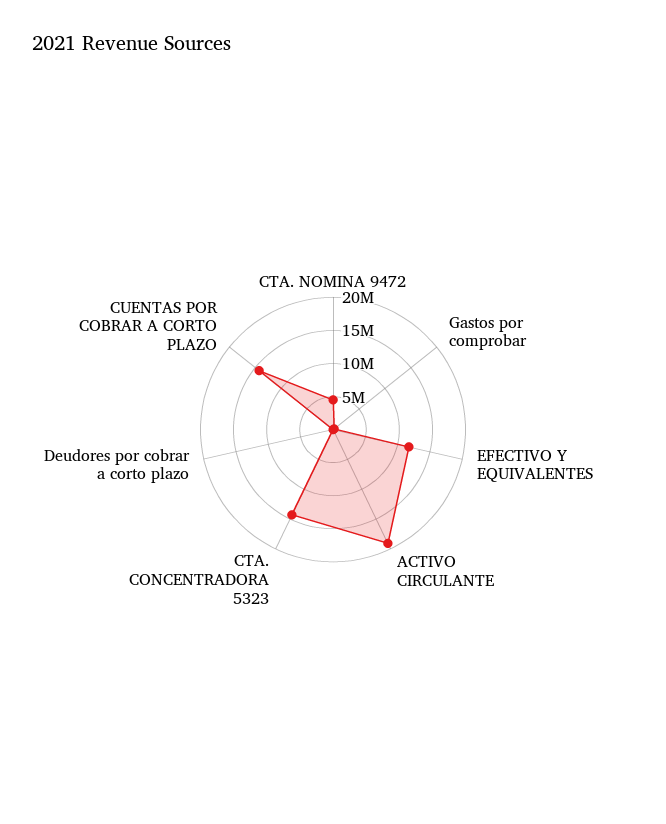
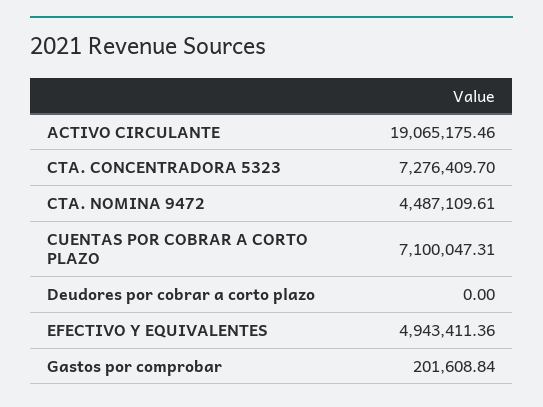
  {
    "CTA. NOMINA 9472": 4487109.61,
    "Gastos por comprobar": 201608.84,
-   "EFECTIVO Y EQUIVALENTES": 12500000,
+   "EFECTIVO Y EQUIVALENTES": 4943411.36,
    "ACTIVO CIRCULANTE": 19065175.46,
-   "CTA. CONCENTRADORA 5323": 15000000,
+   "CTA. CONCENTRADORA 5323": 7276409.7,
    "Deudores por cobrar a corto plazo": 0,
-   "CUENTAS POR COBRAR A CORTO PLAZO": 15000000
+   "CUENTAS POR COBRAR A CORTO PLAZO": 7100047.31
  }

